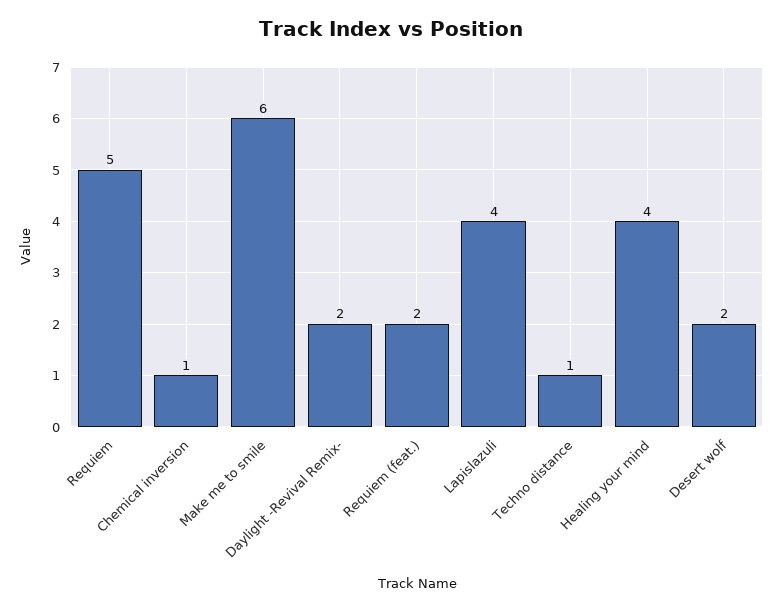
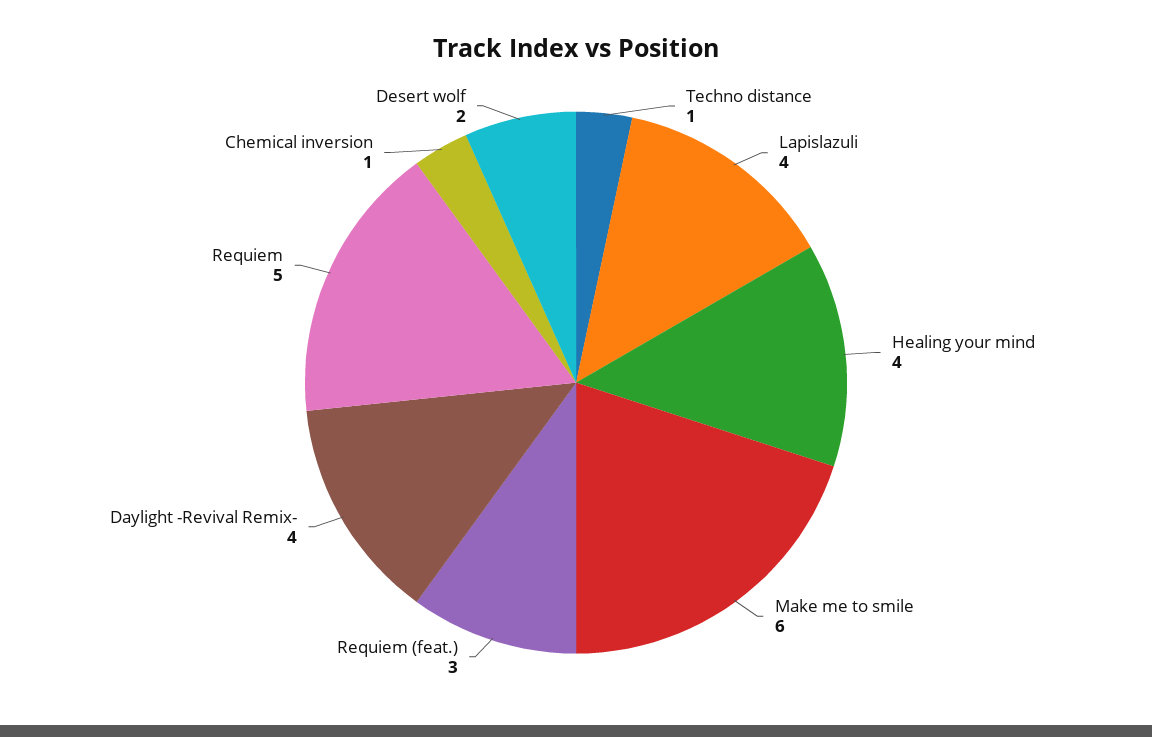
  {
    "Requiem": 5,
    "Chemical inversion": 1,
    "Make me to smile": 6,
-   "Daylight -Revival Remix-": 2,
+   "Daylight -Revival Remix-": 4,
-   "Requiem (feat.)": 2,
+   "Requiem (feat.)": 3,
    "Lapislazuli": 4,
    "Techno distance": 1,
    "Healing your mind": 4,
    "Desert wolf": 2
  }

